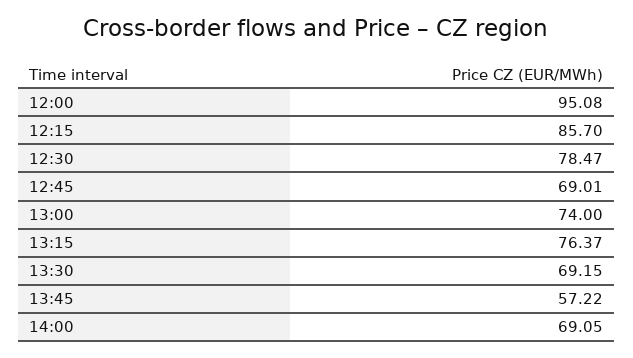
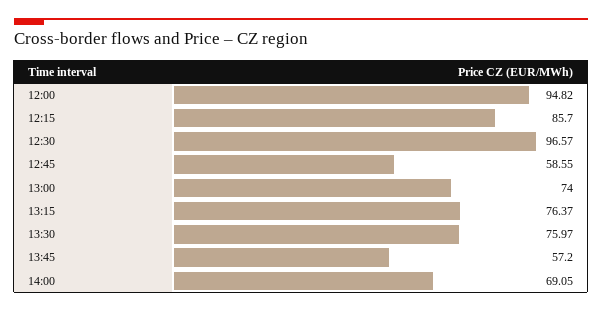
  {
-   "12:00": 95.08,
+   "12:00": 94.82,
    "12:15": 85.7,
-   "12:30": 78.47,
+   "12:30": 96.57,
-   "12:45": 69.01,
+   "12:45": 58.55,
    "13:00": 74,
    "13:15": 76.37,
-   "13:30": 69.15,
+   "13:30": 75.97,
-   "13:45": 57.22,
+   "13:45": 57.2,
    "14:00": 69.05
  }

